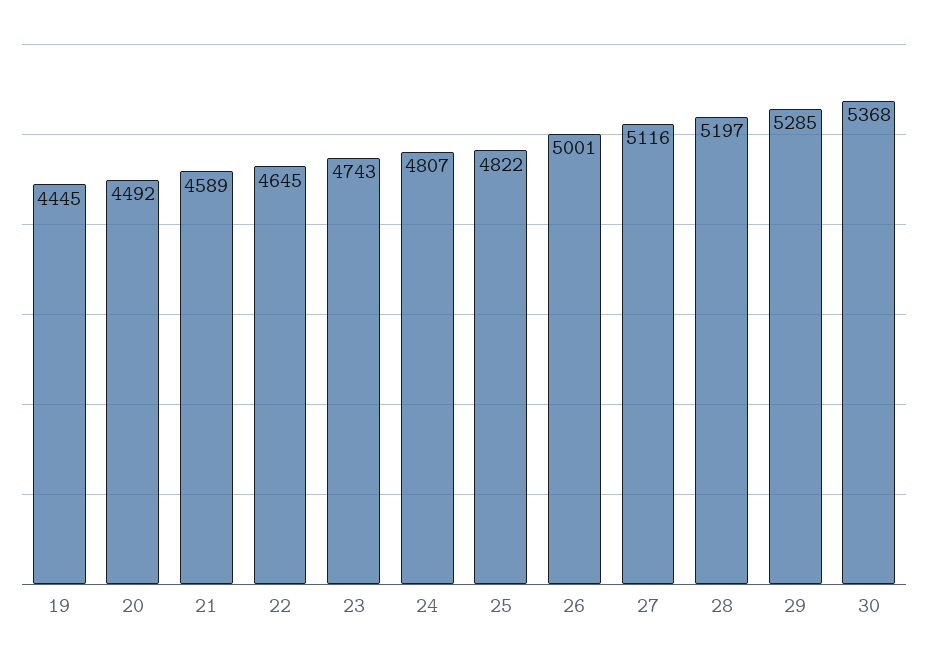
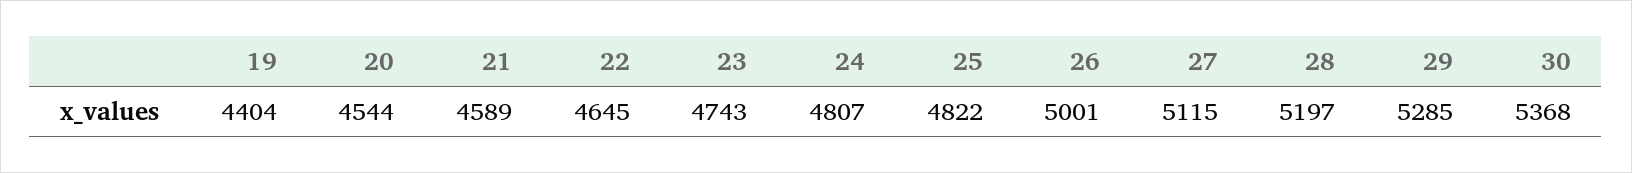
  {
-   "19": 4445,
+   "19": 4404,
-   "20": 4492,
+   "20": 4544,
    "21": 4589,
    "22": 4645,
    "23": 4743,
    "24": 4807,
    "25": 4822,
    "26": 5001,
-   "27": 5116,
+   "27": 5115,
    "28": 5197,
    "29": 5285,
    "30": 5368
  }

